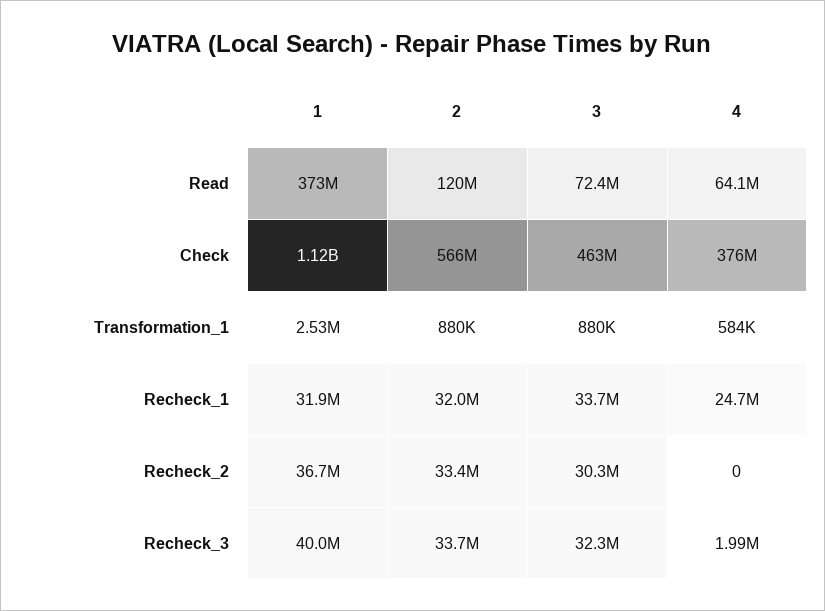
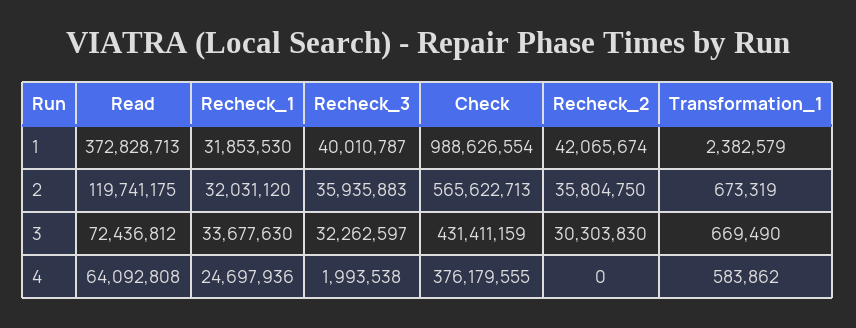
  {
    "1": {
      "Read": 372828713,
-     "Check": 1120000000,
+     "Check": 988626554,
-     "Transformation_1": 2530000,
+     "Transformation_1": 2382579,
      "Recheck_1": 31853530,
-     "Recheck_2": 36700000,
+     "Recheck_2": 42065674,
      "Recheck_3": 40010787
    },
    "2": {
      "Read": 119741175,
      "Check": 565622713,
-     "Transformation_1": 880000,
+     "Transformation_1": 673319,
      "Recheck_1": 32031120,
-     "Recheck_2": 33400000,
+     "Recheck_2": 35804750,
-     "Recheck_3": 33700000
+     "Recheck_3": 35935883
    },
    "3": {
      "Read": 72436812,
-     "Check": 463000000,
+     "Check": 431411159,
-     "Transformation_1": 880000,
+     "Transformation_1": 669490,
      "Recheck_1": 33677630,
      "Recheck_2": 30303830,
      "Recheck_3": 32262597
    },
    "4": {
      "Read": 64092808,
      "Check": 376179555,
      "Transformation_1": 583862,
      "Recheck_1": 24697936,
      "Recheck_2": 0,
      "Recheck_3": 1993538
    }
  }

